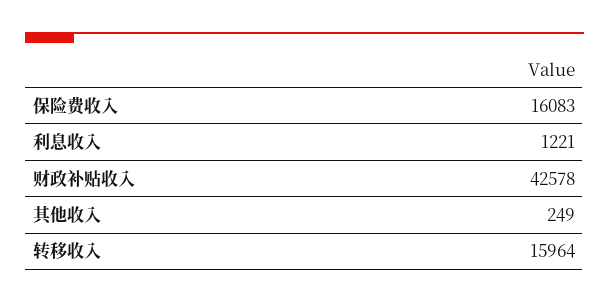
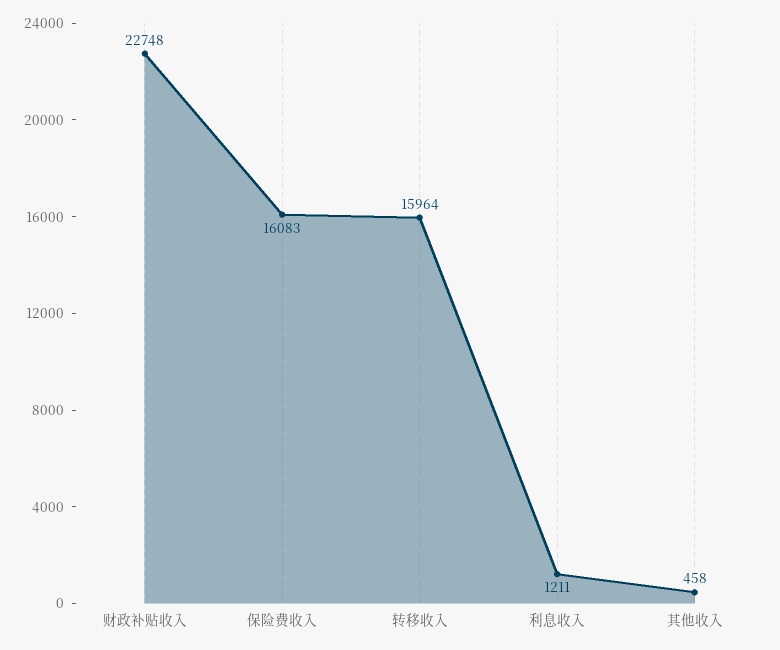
  {
    "保险费收入": 16083,
-   "利息收入": 1221,
+   "利息收入": 1211,
-   "财政补贴收入": 42578,
+   "财政补贴收入": 22748,
-   "其他收入": 249,
+   "其他收入": 458,
    "转移收入": 15964
  }

